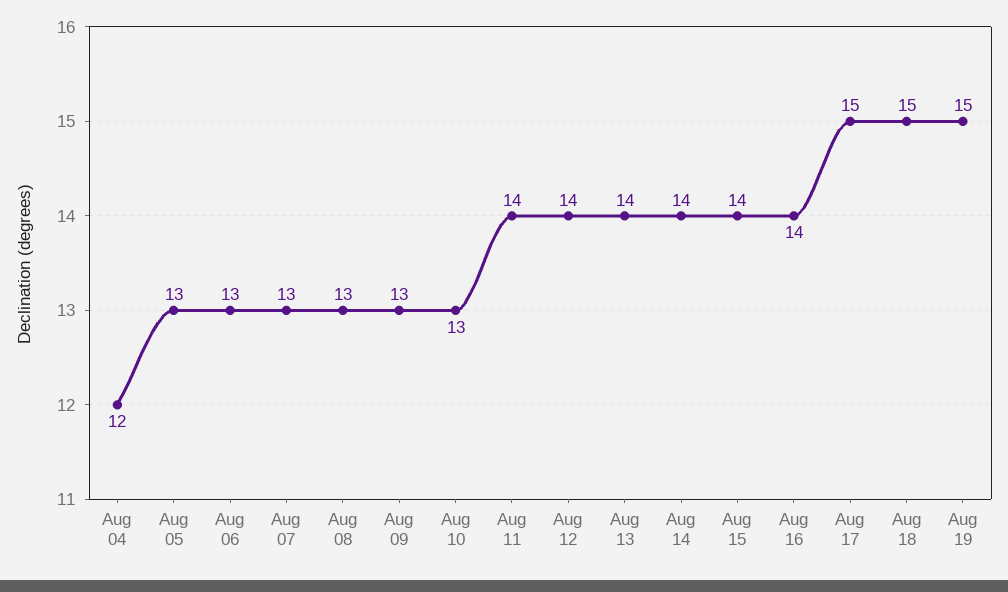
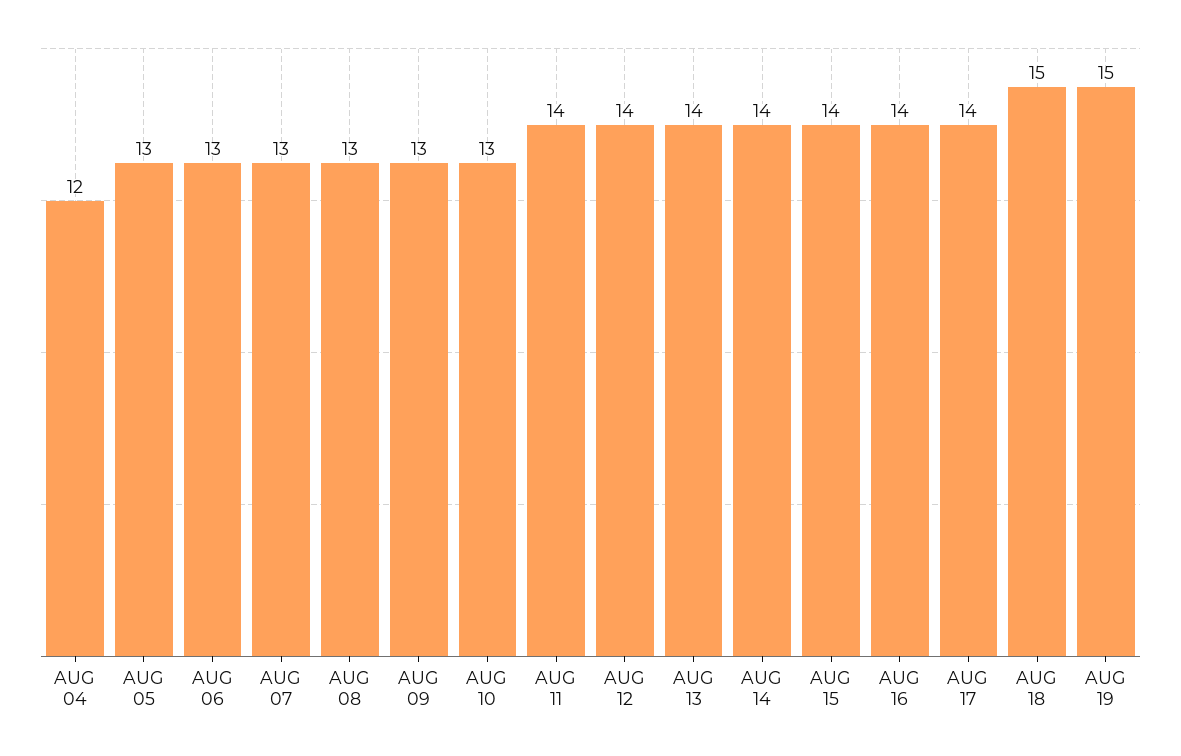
  {
    "Aug 04": 12,
    "Aug 05": 13,
    "Aug 06": 13,
    "Aug 07": 13,
    "Aug 08": 13,
    "Aug 09": 13,
    "Aug 10": 13,
    "Aug 11": 14,
    "Aug 12": 14,
    "Aug 13": 14,
    "Aug 14": 14,
    "Aug 15": 14,
    "Aug 16": 14,
-   "Aug 17": 15,
+   "Aug 17": 14,
    "Aug 18": 15,
    "Aug 19": 15
  }

